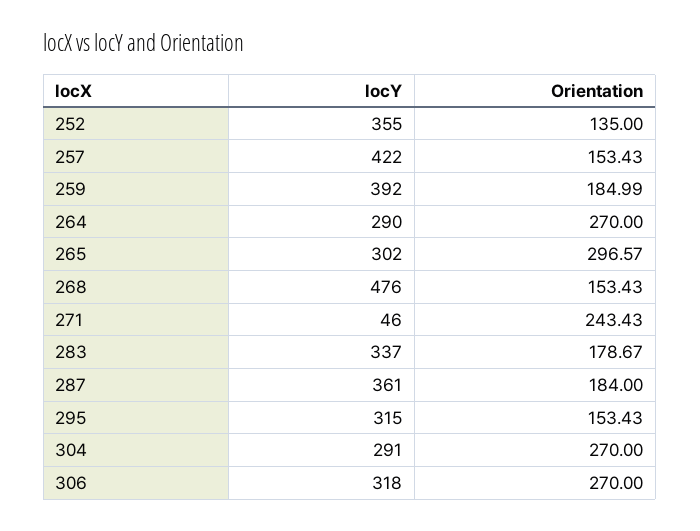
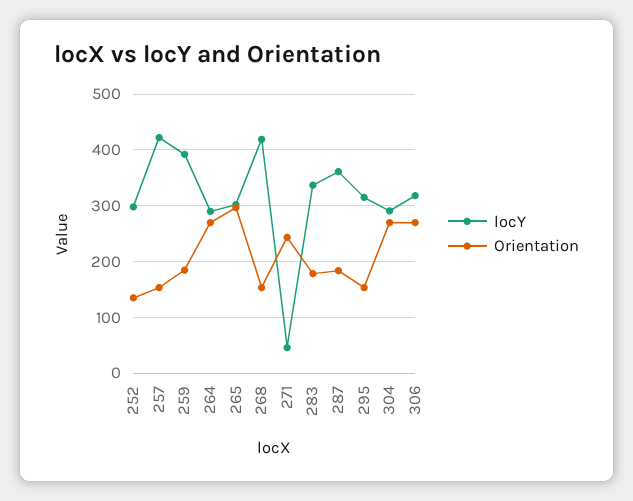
  {
    "locY": {
-     "252": 355,
+     "252": 300,
      "257": 422,
      "259": 392,
      "264": 290,
      "265": 302,
-     "268": 476,
+     "268": 420,
      "271": 46,
      "283": 337,
      "287": 361,
      "295": 315,
      "304": 291,
      "306": 318
    },
    "Orientation": {
      "252": 135,
      "257": 153.43,
      "259": 184.99,
      "264": 270,
      "265": 296.57,
      "268": 153.43,
      "271": 243.43,
      "283": 178.67,
      "287": 184,
      "295": 153.43,
      "304": 270,
      "306": 270
    }
  }

